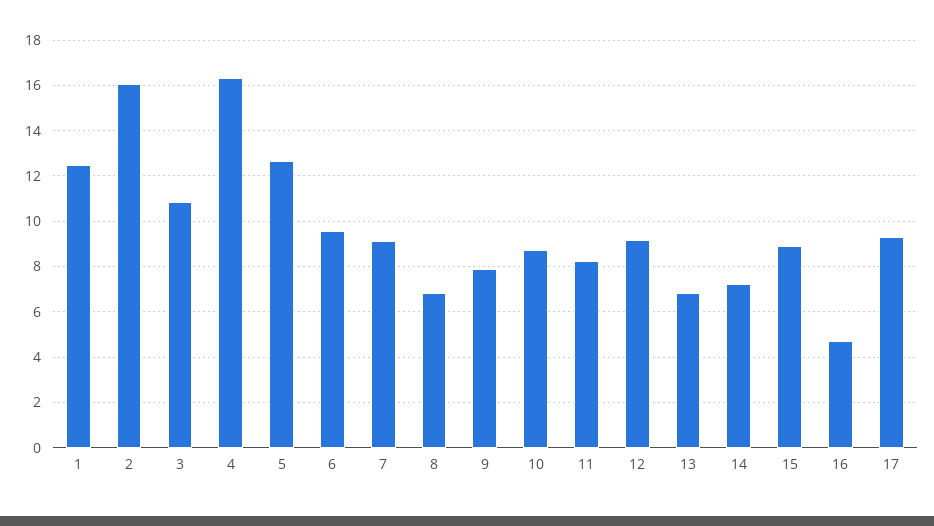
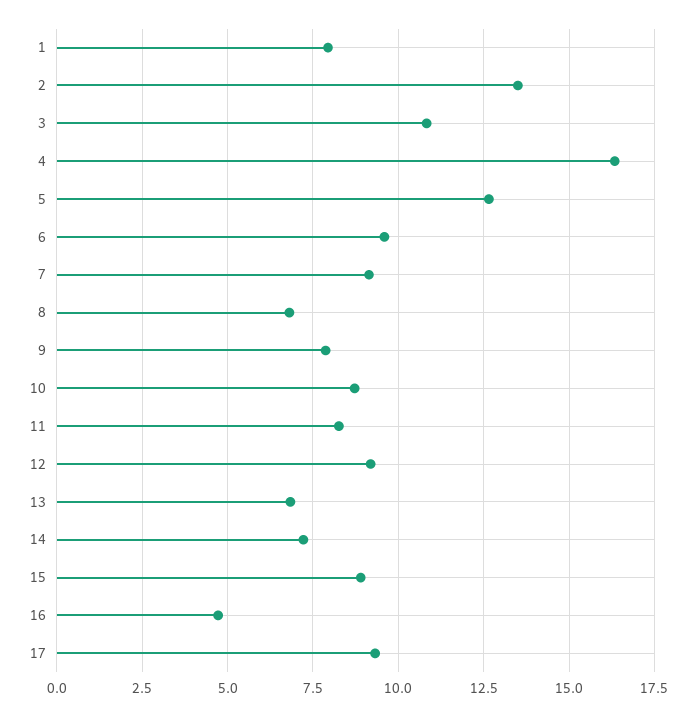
  {
-   "1": 12.5,
+   "1": 8,
-   "2": 16,
+   "2": 13.5,
    "3": 10.75,
    "4": 16.25,
    "5": 12.75,
    "6": 9.5,
    "7": 9.25,
    "8": 6.75,
    "9": 7.75,
    "10": 8.75,
    "11": 8.25,
    "12": 9.25,
    "13": 6.75,
    "14": 7.25,
    "15": 9,
    "16": 4.75,
    "17": 9.25
  }

